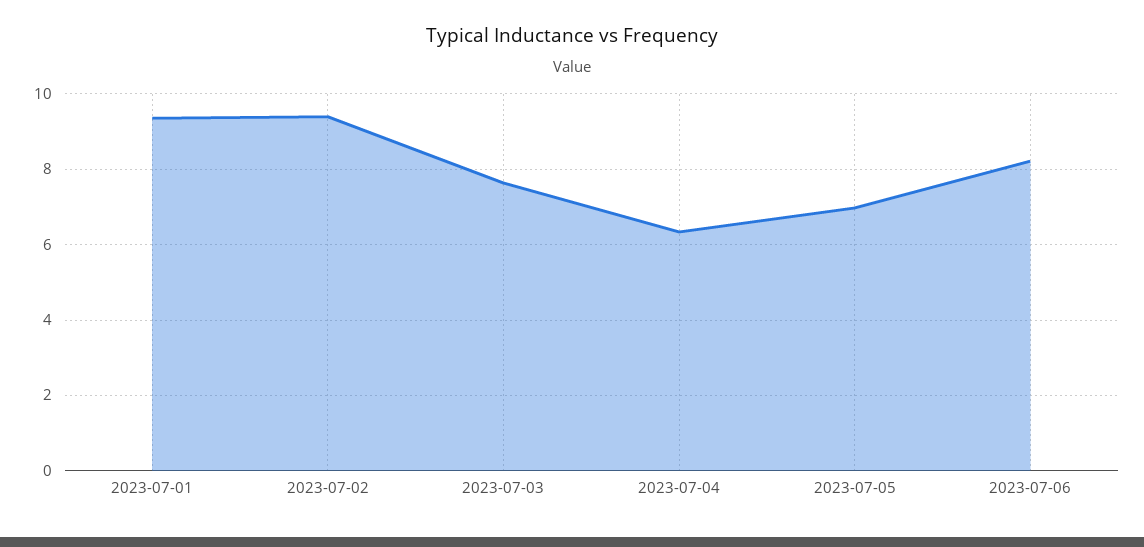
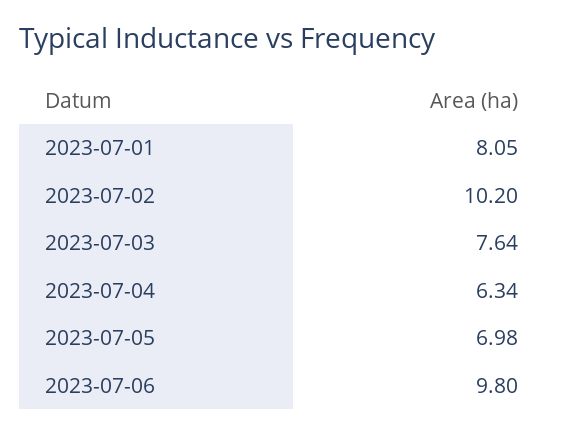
  {
-   "2023-07-01": 9.4,
+   "2023-07-01": 8.05,
-   "2023-07-02": 9.4,
+   "2023-07-02": 10.2,
    "2023-07-03": 7.64,
    "2023-07-04": 6.34,
    "2023-07-05": 6.98,
-   "2023-07-06": 8.2
+   "2023-07-06": 9.8
  }

